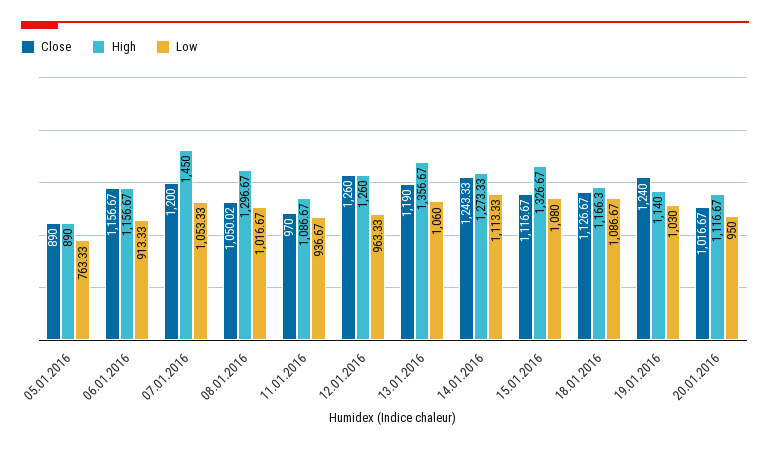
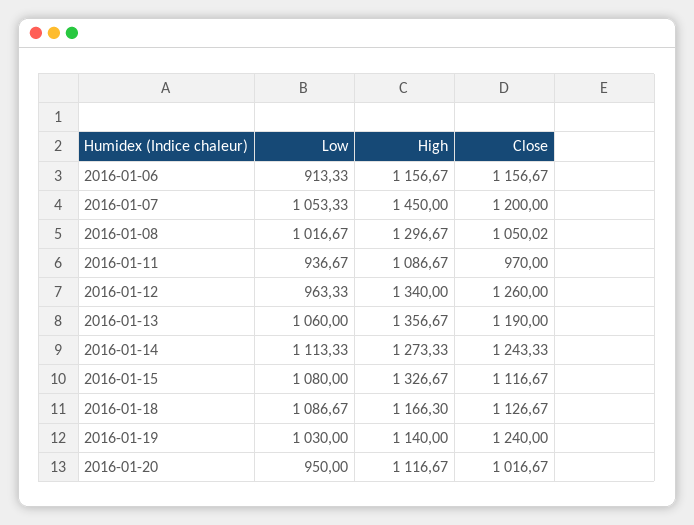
  {
    "Close": {
-     "05.01.2016": 890,
      "06.01.2016": 1156.67,
      "07.01.2016": 1200,
      "08.01.2016": 1050.02,
      "11.01.2016": 970,
      "12.01.2016": 1260,
      "13.01.2016": 1190,
      "14.01.2016": 1243.33,
      "15.01.2016": 1116.67,
      "18.01.2016": 1126.67,
      "19.01.2016": 1240,
      "20.01.2016": 1016.67
    },
    "High": {
-     "05.01.2016": 890,
      "06.01.2016": 1156.67,
      "07.01.2016": 1450,
      "08.01.2016": 1296.67,
      "11.01.2016": 1086.67,
-     "12.01.2016": 1260,
+     "12.01.2016": 1340,
      "13.01.2016": 1356.67,
      "14.01.2016": 1273.33,
      "15.01.2016": 1326.67,
      "18.01.2016": 1166.3,
      "19.01.2016": 1140,
      "20.01.2016": 1116.67
    },
    "Low": {
-     "05.01.2016": 763.33,
      "06.01.2016": 913.33,
      "07.01.2016": 1053.33,
      "08.01.2016": 1016.67,
      "11.01.2016": 936.67,
      "12.01.2016": 963.33,
      "13.01.2016": 1060,
      "14.01.2016": 1113.33,
      "15.01.2016": 1080,
      "18.01.2016": 1086.67,
      "19.01.2016": 1030,
      "20.01.2016": 950
    }
  }

